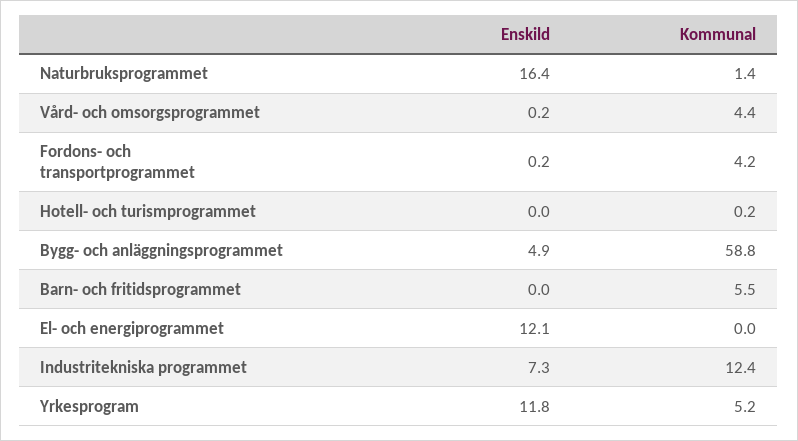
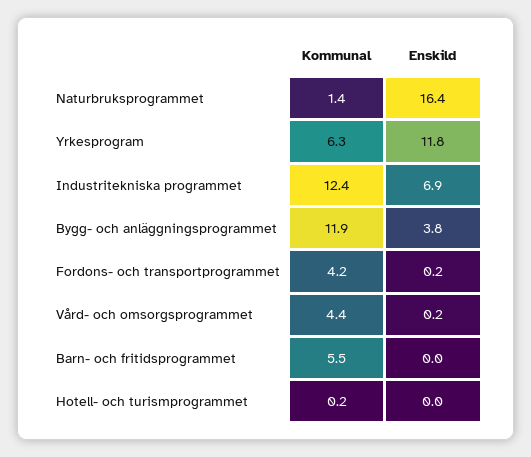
  {
    "Enskild": {
      "Naturbruksprogrammet": 16.4,
      "Vård- och omsorgsprogrammet": 0.2,
      "Fordons- och transportprogrammet": 0.2,
      "Hotell- och turismprogrammet": 0,
-     "Bygg- och anläggningsprogrammet": 4.9,
+     "Bygg- och anläggningsprogrammet": 3.8,
      "Barn- och fritidsprogrammet": 0,
-     "El- och energiprogrammet": 12.1,
-     "Industritekniska programmet": 7.3,
+     "Industritekniska programmet": 6.9,
      "Yrkesprogram": 11.8
    },
    "Kommunal": {
      "Naturbruksprogrammet": 1.4,
      "Vård- och omsorgsprogrammet": 4.4,
      "Fordons- och transportprogrammet": 4.2,
      "Hotell- och turismprogrammet": 0.2,
-     "Bygg- och anläggningsprogrammet": 58.8,
+     "Bygg- och anläggningsprogrammet": 11.9,
      "Barn- och fritidsprogrammet": 5.5,
-     "El- och energiprogrammet": 0,
      "Industritekniska programmet": 12.4,
-     "Yrkesprogram": 5.2
+     "Yrkesprogram": 6.3
    }
  }

